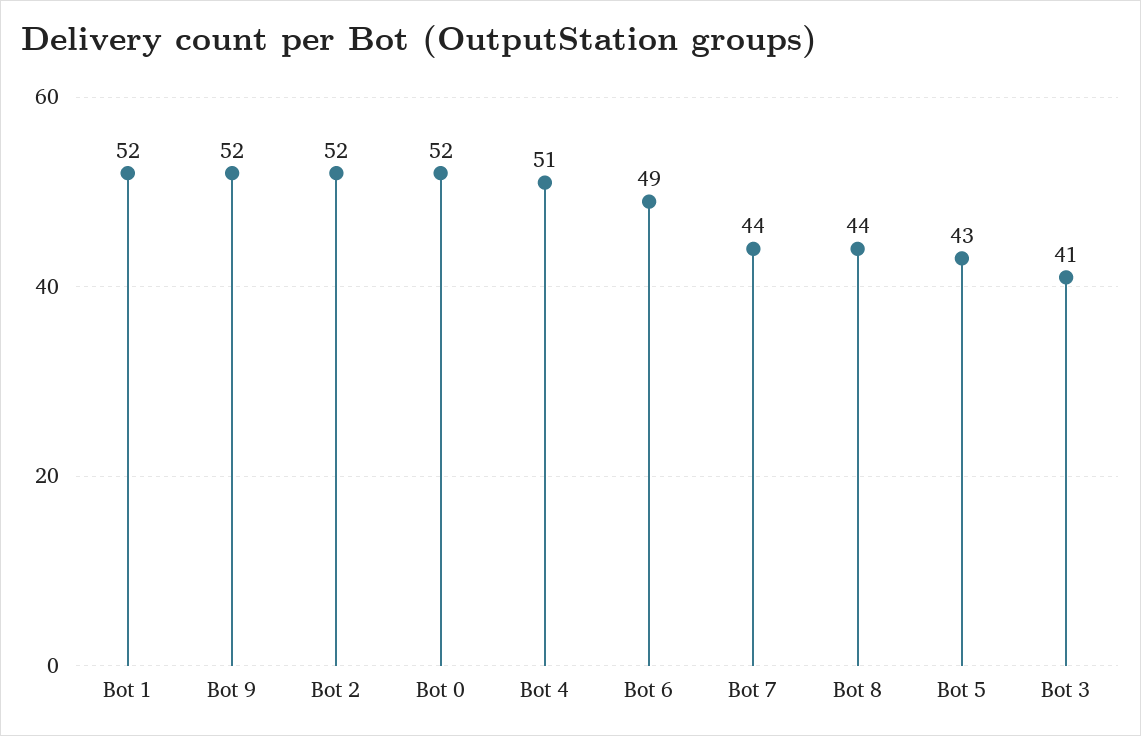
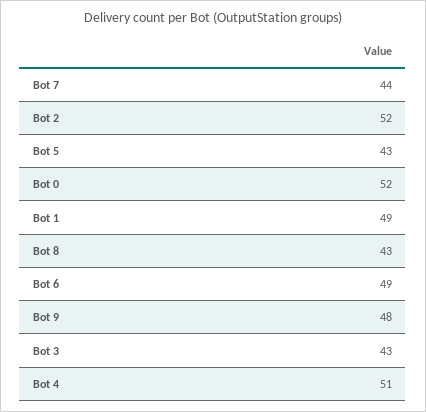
  {
-   "Bot 1": 52,
+   "Bot 1": 49,
-   "Bot 9": 52,
+   "Bot 9": 48,
    "Bot 2": 52,
    "Bot 0": 52,
    "Bot 4": 51,
    "Bot 6": 49,
    "Bot 7": 44,
-   "Bot 8": 44,
+   "Bot 8": 43,
    "Bot 5": 43,
-   "Bot 3": 41
+   "Bot 3": 43
  }

